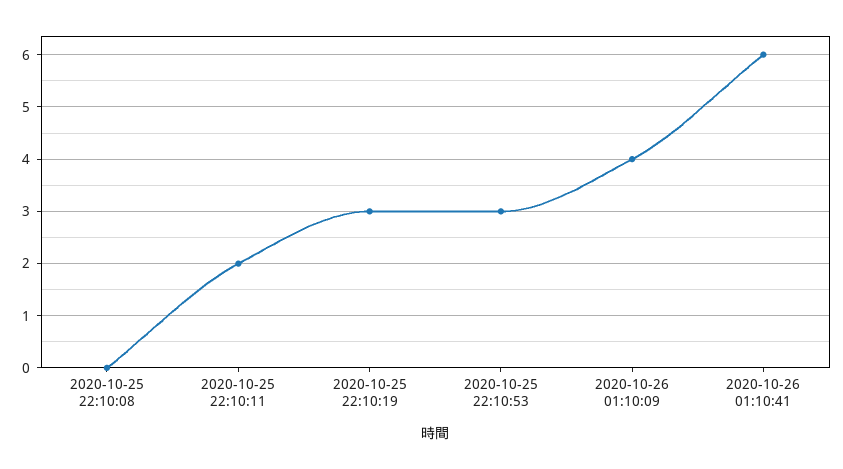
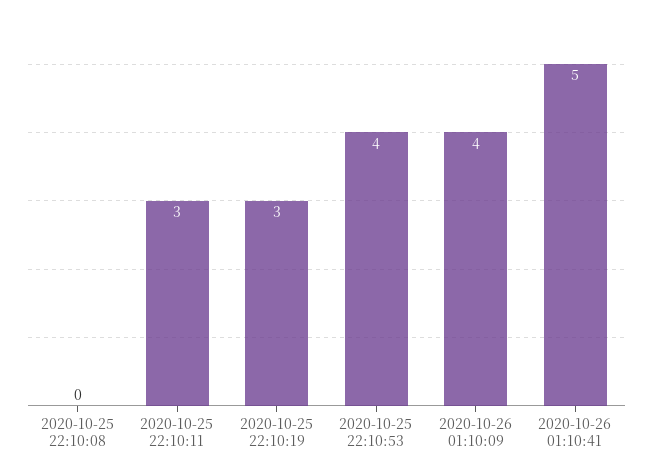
  {
    "2020-10-25 22:10:08": 0,
-   "2020-10-25 22:10:11": 2,
+   "2020-10-25 22:10:11": 3,
    "2020-10-25 22:10:19": 3,
-   "2020-10-25 22:10:53": 3,
+   "2020-10-25 22:10:53": 4,
    "2020-10-26 01:10:09": 4,
-   "2020-10-26 01:10:41": 6
+   "2020-10-26 01:10:41": 5
  }

